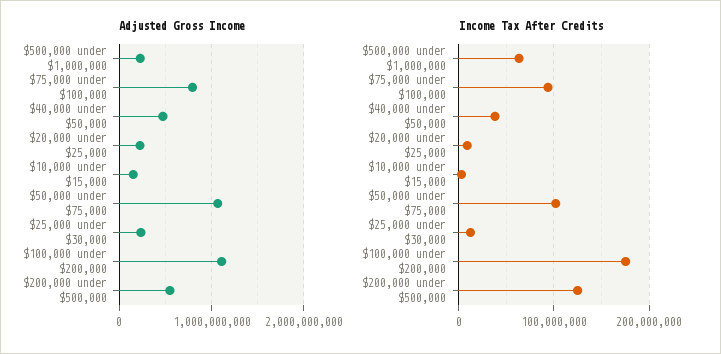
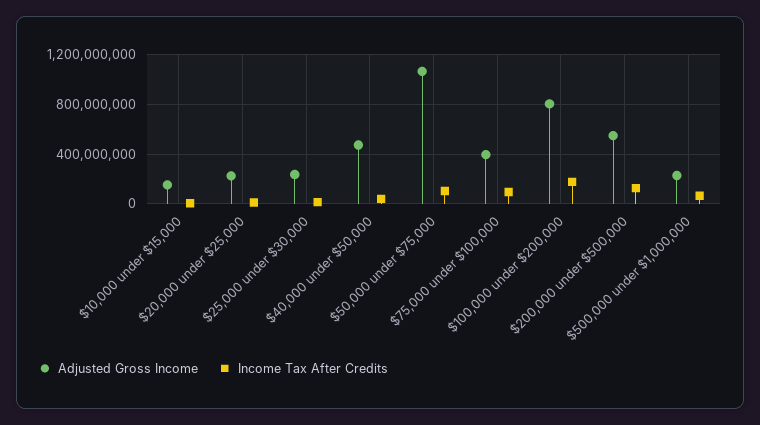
  {
    "Adjusted Gross Income": {
      "$500,000 under $1,000,000": 250000000,
-     "$75,000 under $100,000": 800000000,
+     "$75,000 under $100,000": 400000000,
      "$40,000 under $50,000": 450000000,
      "$20,000 under $25,000": 200000000,
      "$10,000 under $15,000": 150000000,
      "$50,000 under $75,000": 1050000000,
      "$25,000 under $30,000": 250000000,
-     "$100,000 under $200,000": 1100000000,
+     "$100,000 under $200,000": 800000000,
      "$200,000 under $500,000": 550000000
    },
    "Income Tax After Credits": {
      "$500,000 under $1,000,000": 60000000,
      "$75,000 under $100,000": 90000000,
      "$40,000 under $50,000": 40000000,
      "$20,000 under $25,000": 10000000,
      "$10,000 under $15,000": 0,
      "$50,000 under $75,000": 100000000,
      "$25,000 under $30,000": 10000000,
      "$100,000 under $200,000": 180000000,
      "$200,000 under $500,000": 120000000
    }
  }

